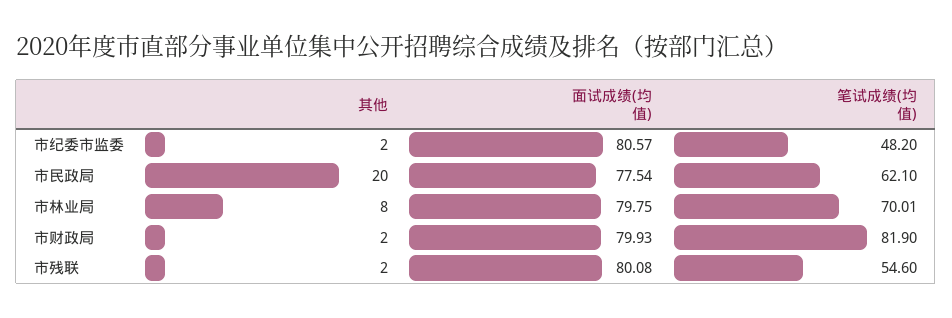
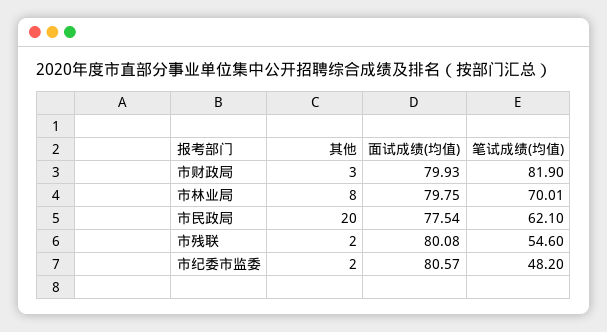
  {
    "其他": {
      "市纪委市监委": 2,
      "市民政局": 20,
      "市林业局": 8,
-     "市财政局": 2,
+     "市财政局": 3,
      "市残联": 2
    },
    "面试成绩(均值)": {
      "市纪委市监委": 80.57,
      "市民政局": 77.54,
      "市林业局": 79.75,
      "市财政局": 79.93,
      "市残联": 80.08
    },
    "笔试成绩(均值)": {
      "市纪委市监委": 48.2,
      "市民政局": 62.1,
      "市林业局": 70.01,
      "市财政局": 81.9,
      "市残联": 54.6
    }
  }

